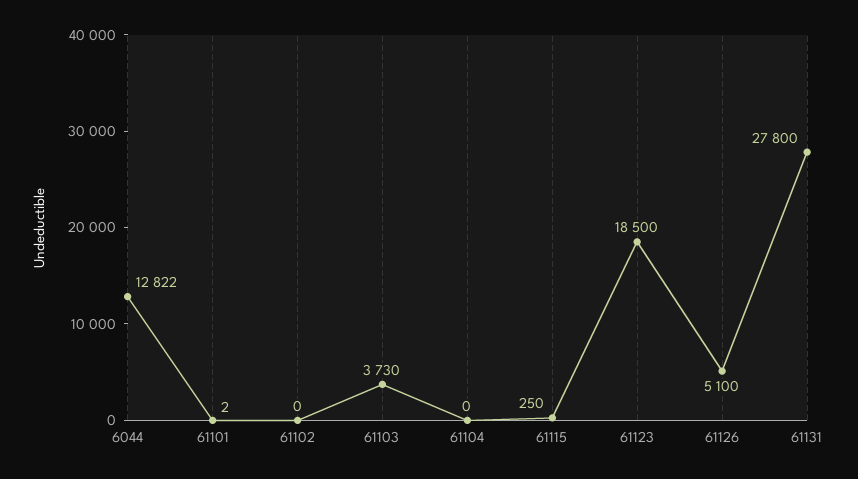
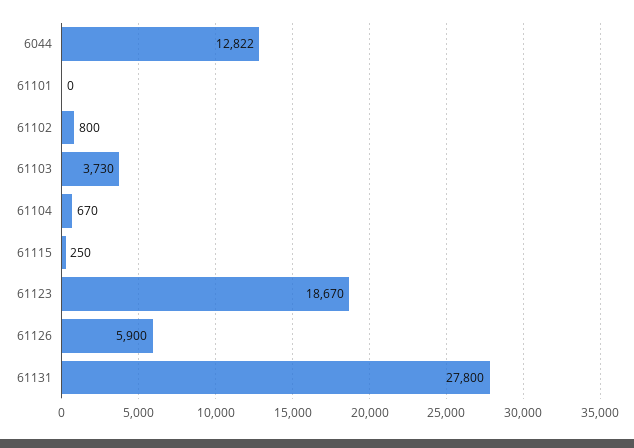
  {
    "6044": 12822,
-   "61101": 2,
+   "61101": 0,
-   "61102": 0,
+   "61102": 800,
    "61103": 3730,
-   "61104": 0,
+   "61104": 670,
    "61115": 250,
-   "61123": 18500,
+   "61123": 18670,
-   "61126": 5100,
+   "61126": 5900,
    "61131": 27800
  }

